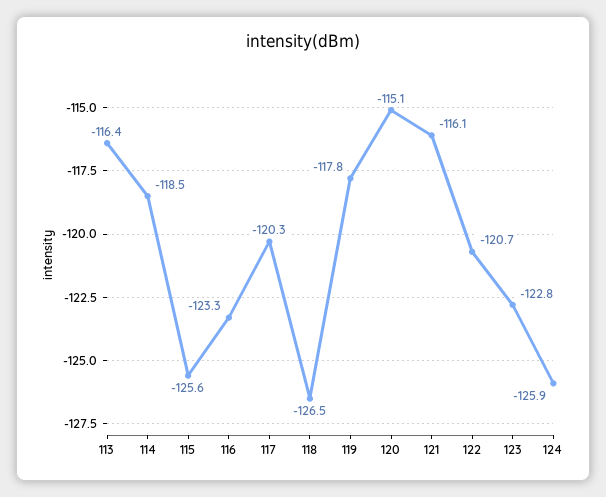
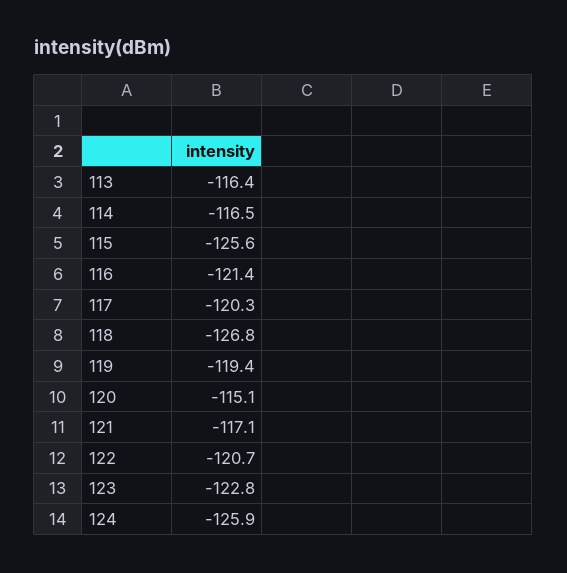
  {
    "113": -116.4,
-   "114": -118.5,
+   "114": -116.5,
    "115": -125.6,
-   "116": -123.3,
+   "116": -121.4,
    "117": -120.3,
-   "118": -126.5,
+   "118": -126.8,
-   "119": -117.8,
+   "119": -119.4,
    "120": -115.1,
-   "121": -116.1,
+   "121": -117.1,
    "122": -120.7,
    "123": -122.8,
    "124": -125.9
  }

